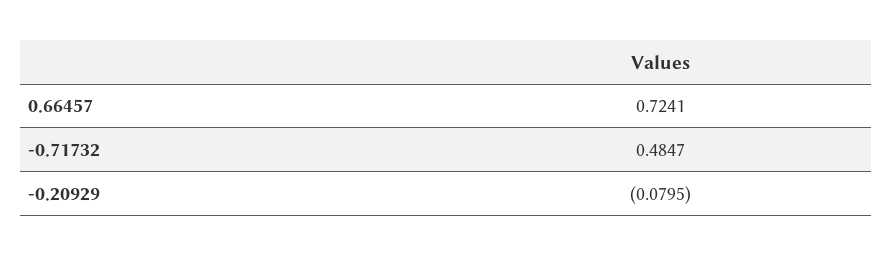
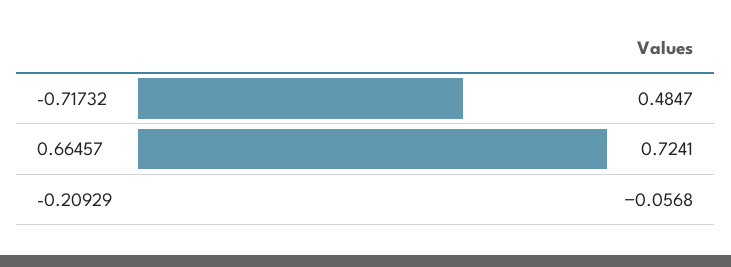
  {
    "0.66457": 0.7241,
    "-0.71732": 0.4847,
-   "-0.20929": -0.0795
+   "-0.20929": -0.0568
  }

